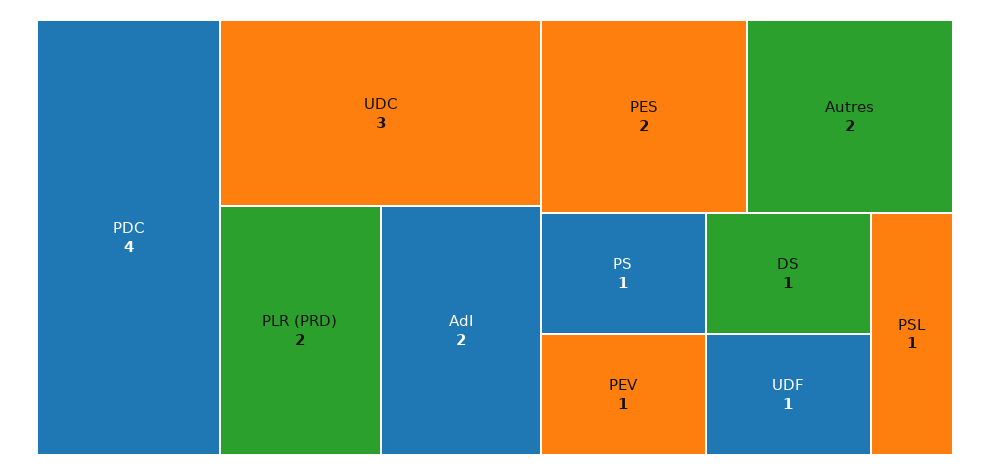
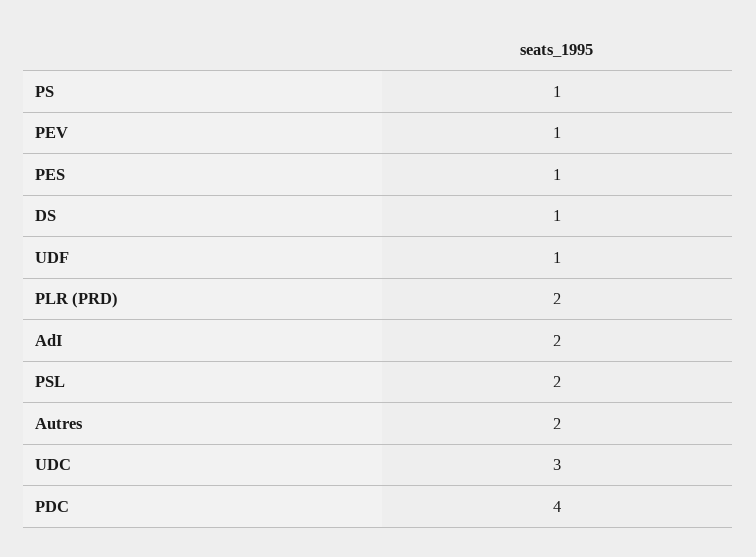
  {
    "PDC": 4,
    "UDC": 3,
    "PLR (PRD)": 2,
    "AdI": 2,
-   "PES": 2,
+   "PES": 1,
    "Autres": 2,
    "PS": 1,
    "PEV": 1,
    "DS": 1,
    "UDF": 1,
-   "PSL": 1
+   "PSL": 2
  }

